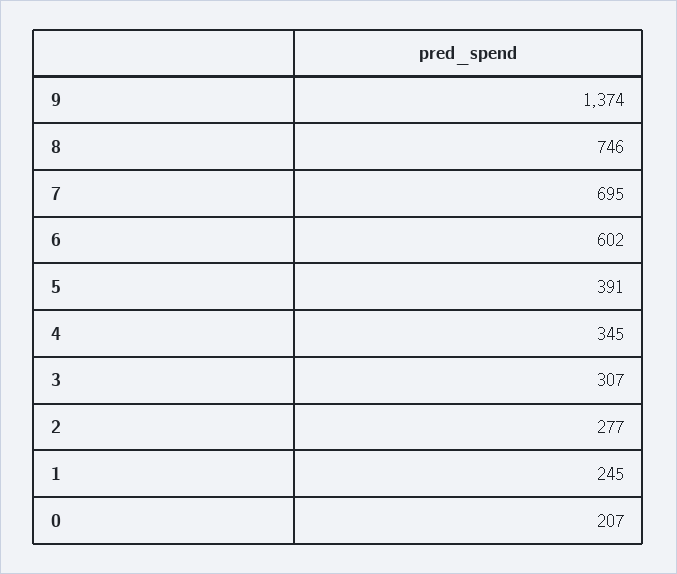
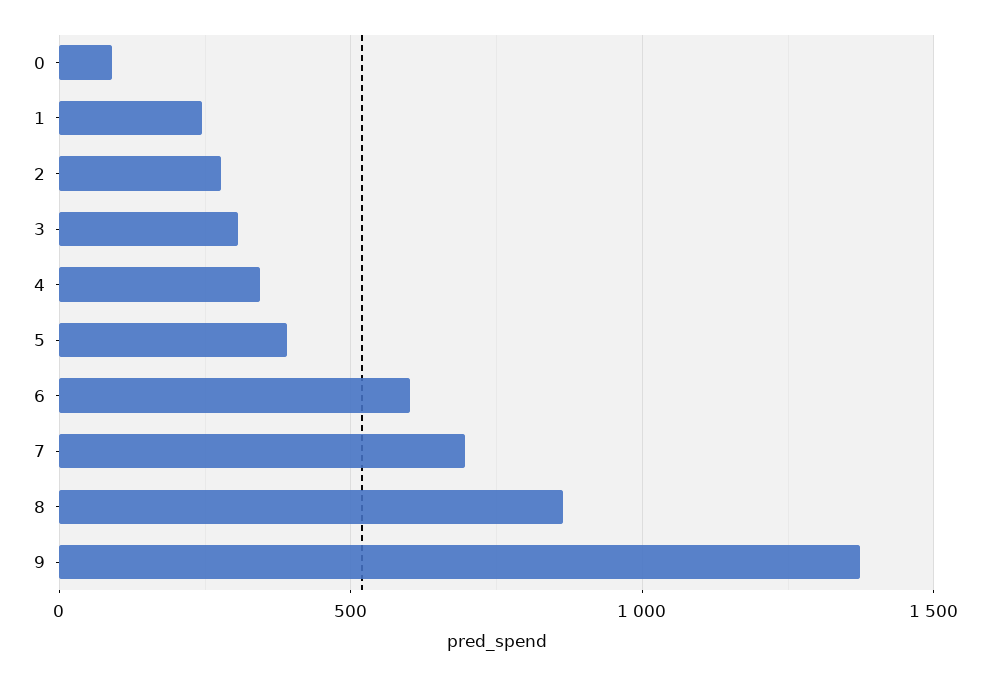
  {
    "9": 1374,
-   "8": 746,
+   "8": 850,
    "7": 695,
    "6": 602,
    "5": 391,
    "4": 345,
    "3": 307,
    "2": 277,
    "1": 245,
-   "0": 207
+   "0": 100
  }

